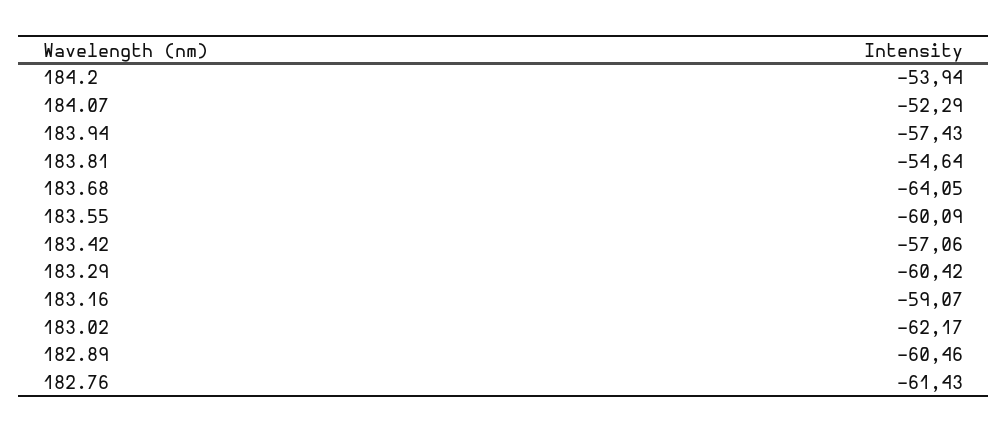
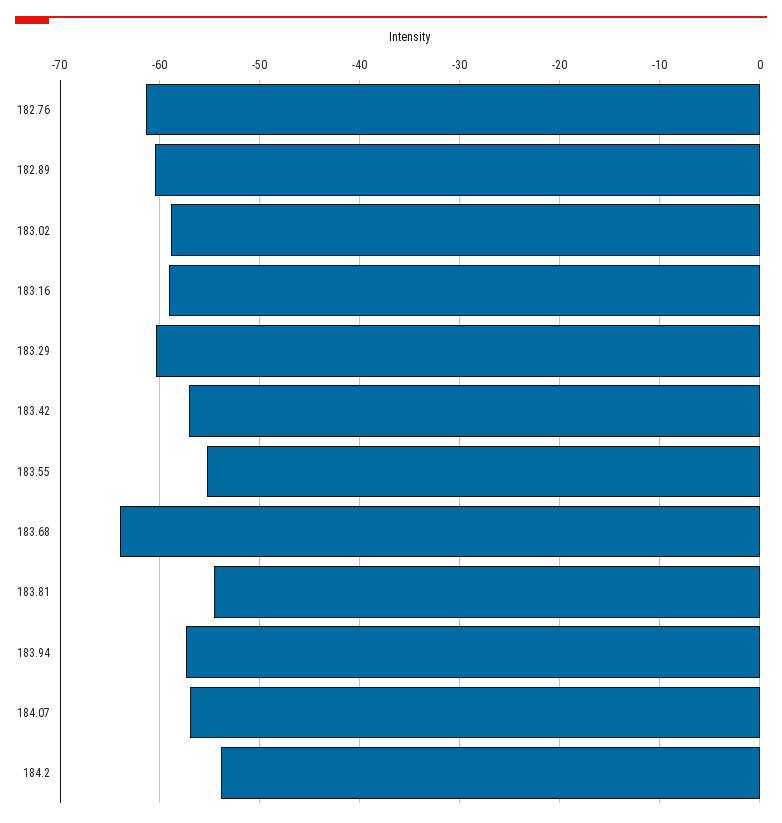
  {
    "184.2": -53.94,
-   "184.07": -52.29,
+   "184.07": -57,
    "183.94": -57.43,
    "183.81": -54.64,
    "183.68": -64.05,
-   "183.55": -60.09,
+   "183.55": -55,
    "183.42": -57.06,
    "183.29": -60.42,
    "183.16": -59.07,
-   "183.02": -62.17,
+   "183.02": -59,
    "182.89": -60.46,
    "182.76": -61.43
  }

